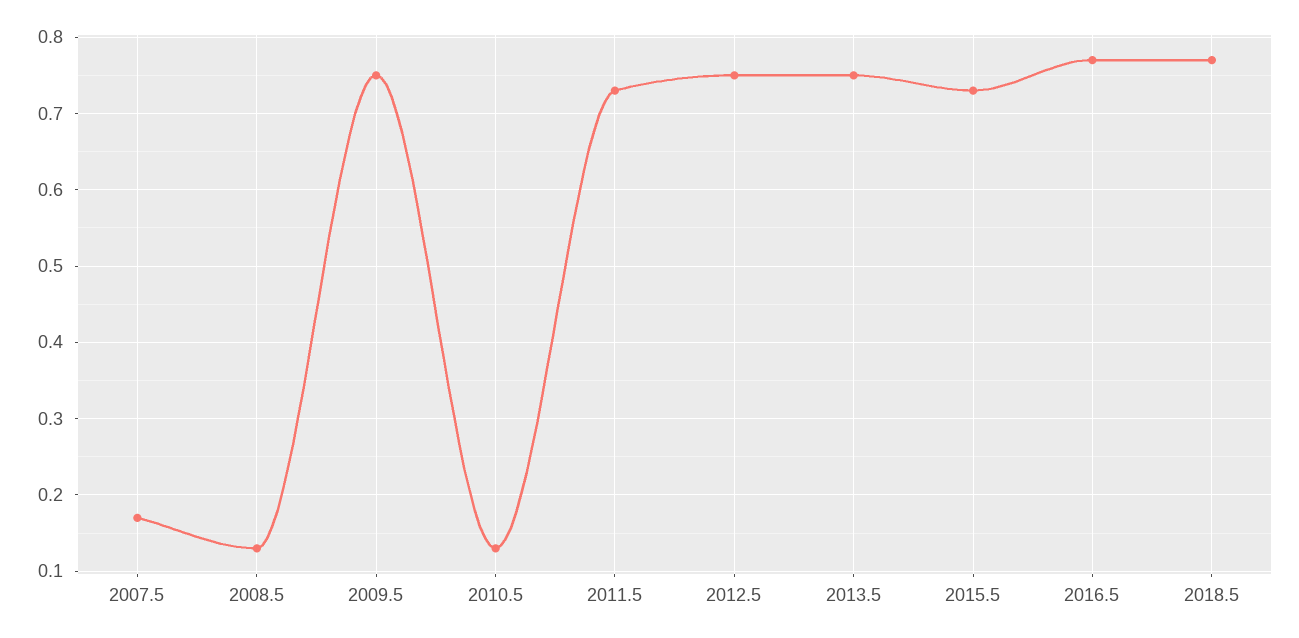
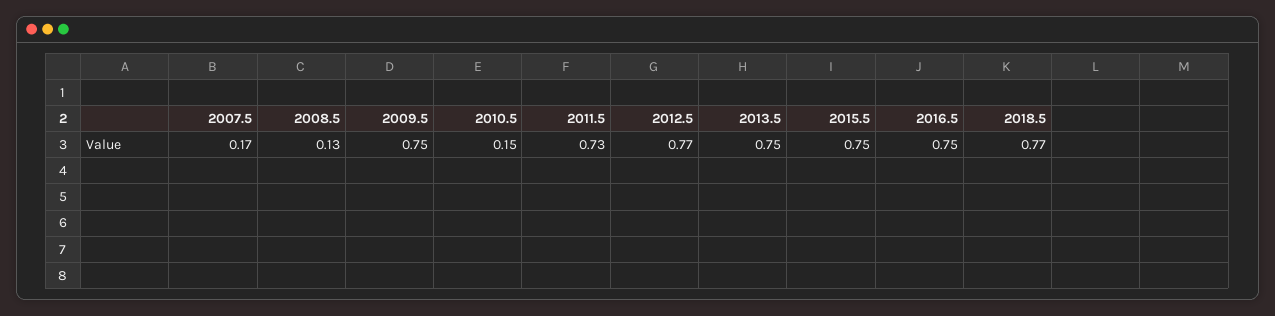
  {
    "2007.5": 0.17,
    "2008.5": 0.13,
    "2009.5": 0.75,
-   "2010.5": 0.13,
+   "2010.5": 0.15,
    "2011.5": 0.73,
-   "2012.5": 0.75,
+   "2012.5": 0.77,
    "2013.5": 0.75,
-   "2015.5": 0.73,
+   "2015.5": 0.75,
-   "2016.5": 0.77,
+   "2016.5": 0.75,
    "2018.5": 0.77
  }

